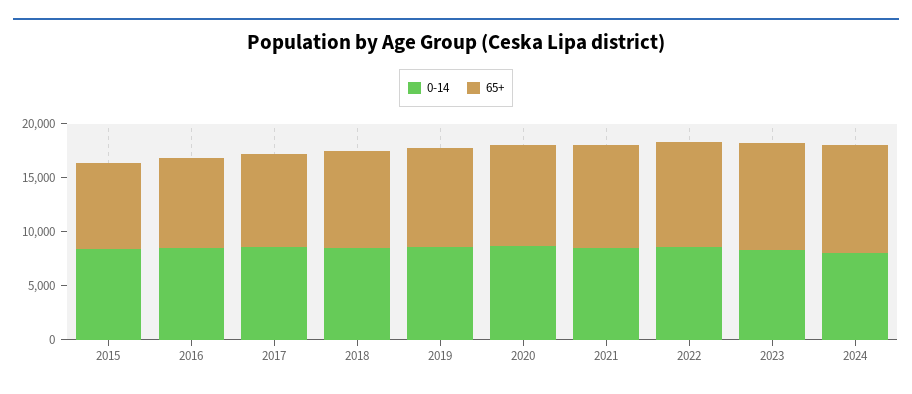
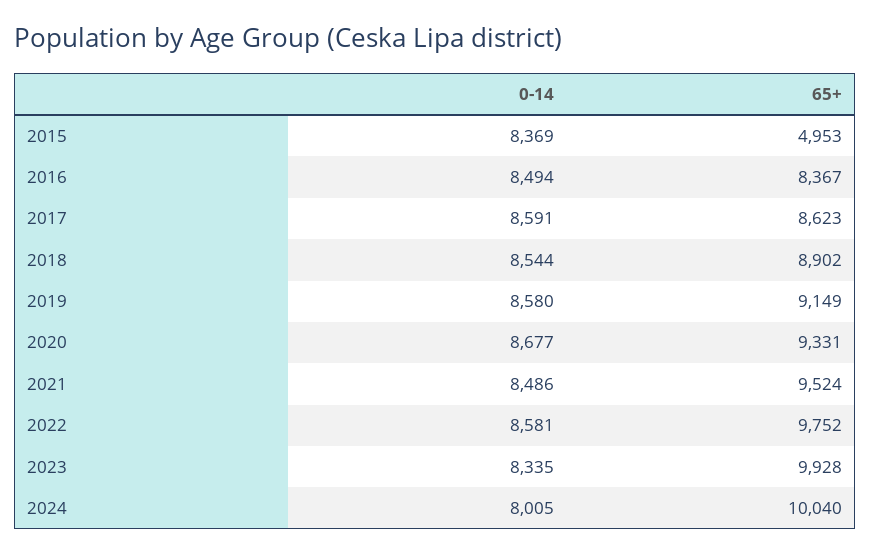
  {
    "0-14": {
      "2015": 8369,
      "2016": 8494,
      "2017": 8591,
      "2018": 8544,
      "2019": 8580,
      "2020": 8677,
      "2021": 8486,
      "2022": 8581,
      "2023": 8335,
      "2024": 8005
    },
    "65+": {
-     "2015": 8000,
+     "2015": 4953,
      "2016": 8367,
      "2017": 8623,
      "2018": 8902,
      "2019": 9149,
      "2020": 9331,
      "2021": 9524,
      "2022": 9752,
      "2023": 9928,
      "2024": 10040
    }
  }

